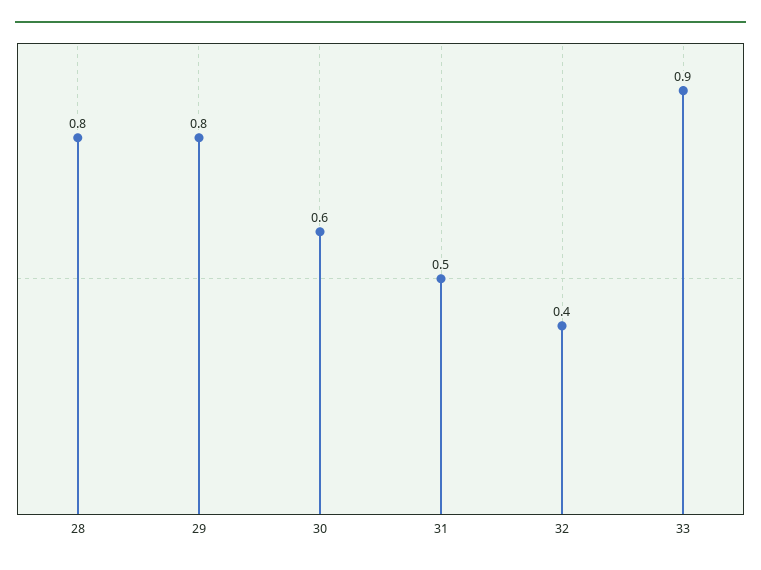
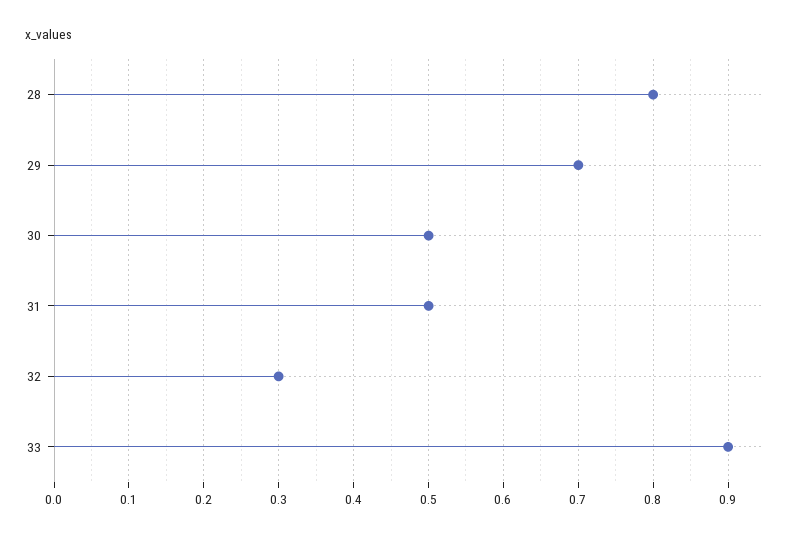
  {
    "28": 0.8,
-   "29": 0.8,
+   "29": 0.7,
-   "30": 0.6,
+   "30": 0.5,
    "31": 0.5,
-   "32": 0.4,
+   "32": 0.3,
    "33": 0.9
  }

